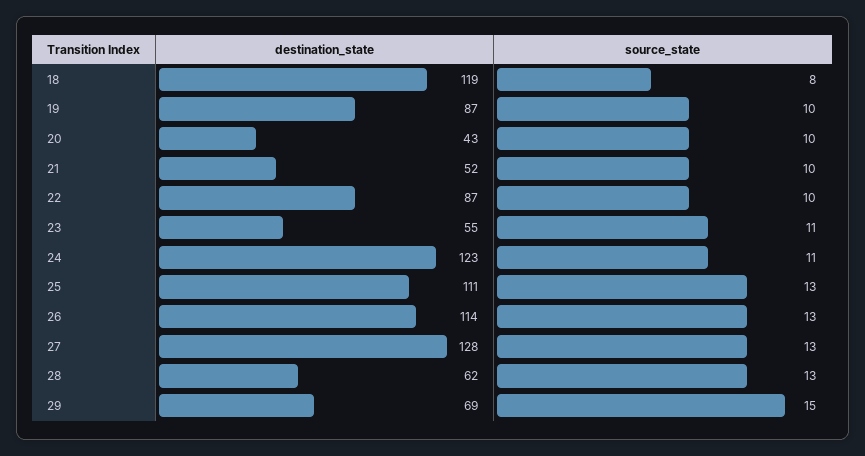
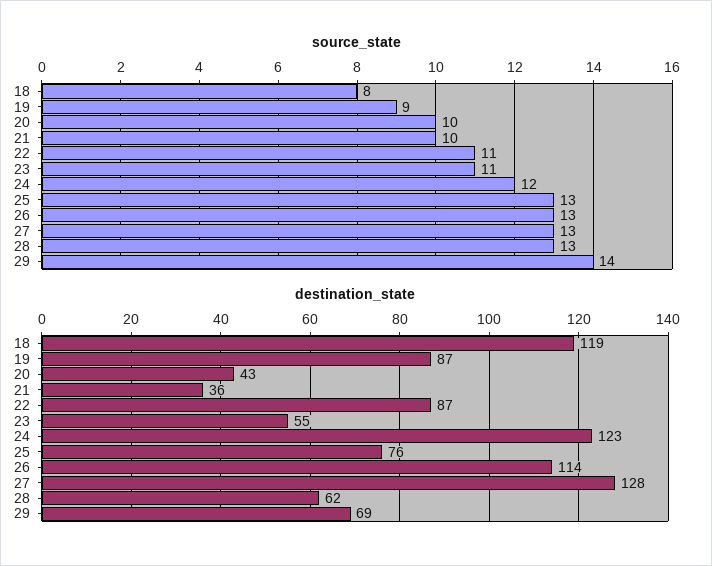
  {
    "destination_state": {
      "18": 119,
      "19": 87,
      "20": 43,
-     "21": 52,
+     "21": 36,
      "22": 87,
      "23": 55,
      "24": 123,
-     "25": 111,
+     "25": 76,
      "26": 114,
      "27": 128,
      "28": 62,
      "29": 69
    },
    "source_state": {
      "18": 8,
-     "19": 10,
+     "19": 9,
      "20": 10,
      "21": 10,
-     "22": 10,
+     "22": 11,
      "23": 11,
-     "24": 11,
+     "24": 12,
      "25": 13,
      "26": 13,
      "27": 13,
      "28": 13,
-     "29": 15
+     "29": 14
    }
  }

